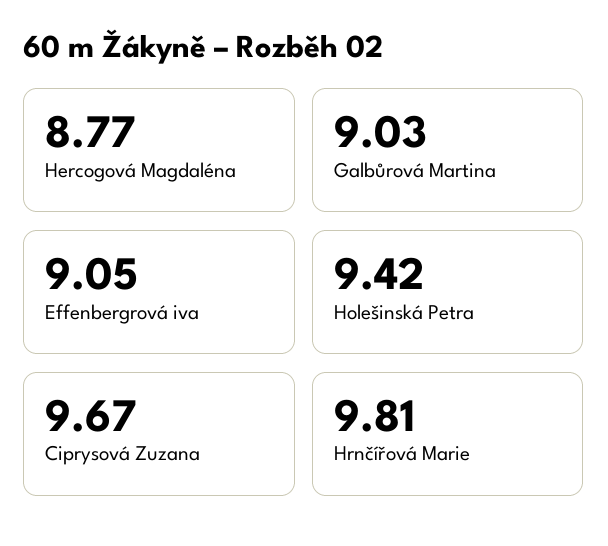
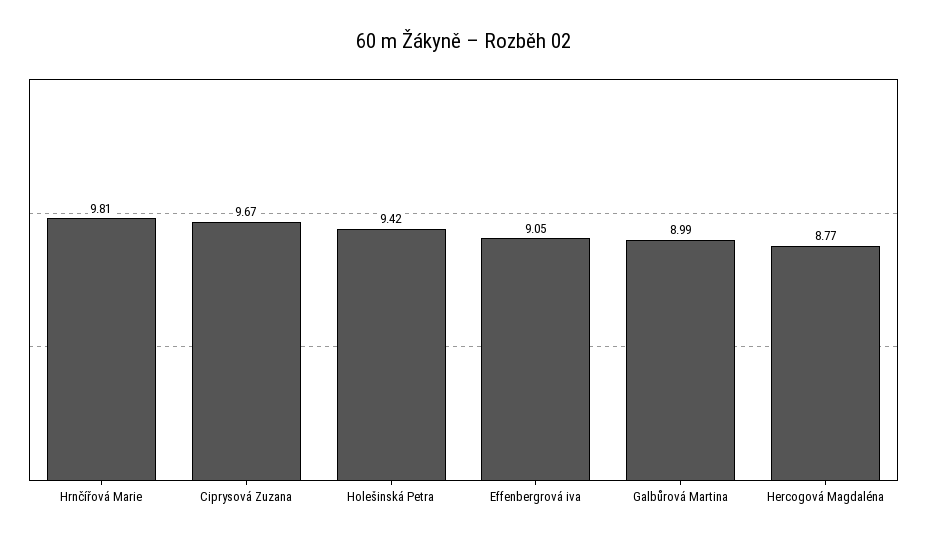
  {
    "Hercogová Magdaléna": 8.77,
-   "Galbůrová Martina": 9.03,
+   "Galbůrová Martina": 8.99,
    "Effenbergrová iva": 9.05,
    "Holešinská Petra": 9.42,
    "Ciprysová Zuzana": 9.67,
    "Hrnčířová Marie": 9.81
  }

